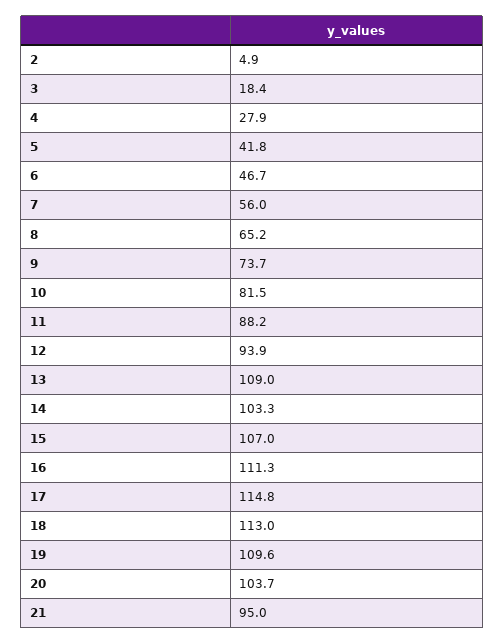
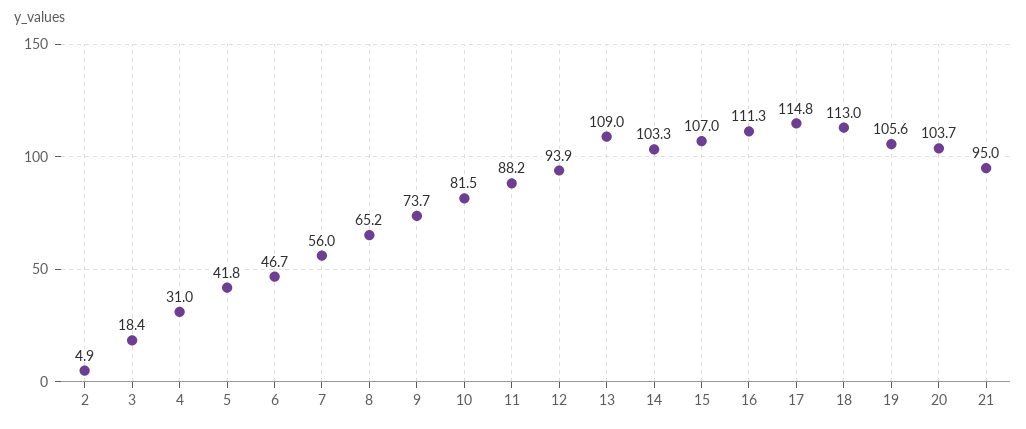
  {
    "2": 4.9,
    "3": 18.4,
-   "4": 27.9,
+   "4": 31,
    "5": 41.8,
    "6": 46.7,
    "7": 56,
    "8": 65.2,
    "9": 73.7,
    "10": 81.5,
    "11": 88.2,
    "12": 93.9,
    "13": 109,
    "14": 103.3,
    "15": 107,
    "16": 111.3,
    "17": 114.8,
    "18": 113,
-   "19": 109.6,
+   "19": 105.6,
    "20": 103.7,
    "21": 95
  }

